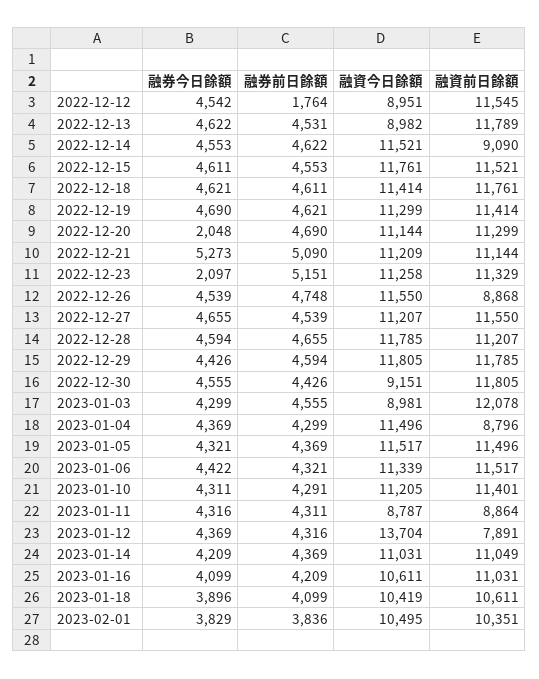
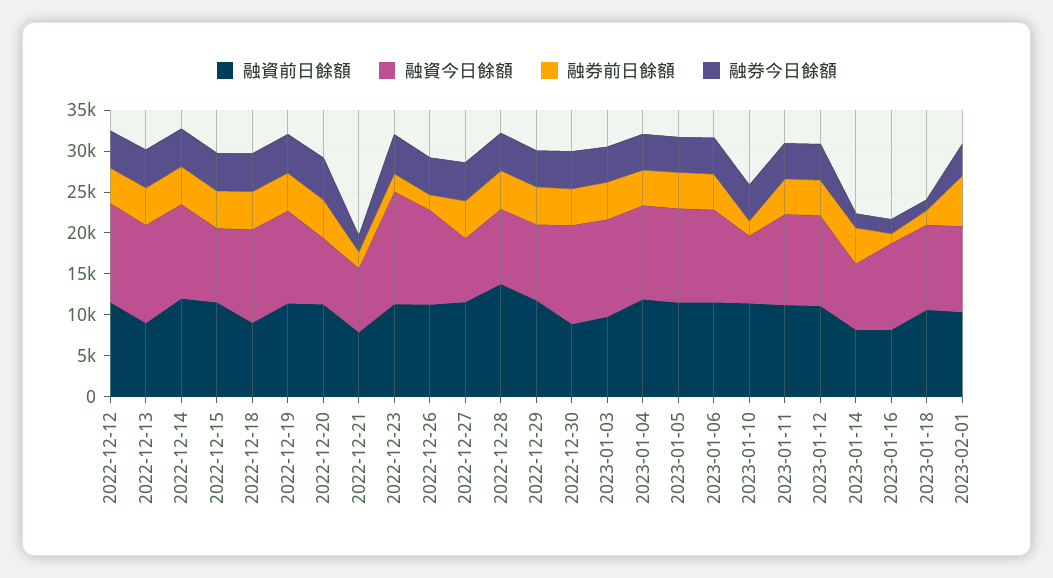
  {
    "融券今日餘額": {
      "2022-12-12": 4542,
      "2022-12-13": 4622,
      "2022-12-14": 4553,
      "2022-12-15": 4611,
      "2022-12-18": 4621,
      "2022-12-19": 4690,
-     "2022-12-20": 2048,
+     "2022-12-20": 5000,
-     "2022-12-21": 5273,
+     "2022-12-21": 2000,
-     "2022-12-23": 2097,
+     "2022-12-23": 5000,
      "2022-12-26": 4539,
      "2022-12-27": 4655,
      "2022-12-28": 4594,
      "2022-12-29": 4426,
      "2022-12-30": 4555,
      "2023-01-03": 4299,
      "2023-01-04": 4369,
      "2023-01-05": 4321,
      "2023-01-06": 4422,
      "2023-01-10": 4311,
      "2023-01-11": 4316,
      "2023-01-12": 4369,
-     "2023-01-14": 4209,
+     "2023-01-14": 2000,
-     "2023-01-16": 4099,
+     "2023-01-16": 2000,
-     "2023-01-18": 3896,
+     "2023-01-18": 1000,
      "2023-02-01": 3829
    },
    "融券前日餘額": {
-     "2022-12-12": 1764,
+     "2022-12-12": 4000,
      "2022-12-13": 4531,
      "2022-12-14": 4622,
      "2022-12-15": 4553,
      "2022-12-18": 4611,
      "2022-12-19": 4621,
      "2022-12-20": 4690,
-     "2022-12-21": 5090,
+     "2022-12-21": 2000,
-     "2022-12-23": 5151,
+     "2022-12-23": 2000,
-     "2022-12-26": 4748,
+     "2022-12-26": 2000,
      "2022-12-27": 4539,
      "2022-12-28": 4655,
      "2022-12-29": 4594,
      "2022-12-30": 4426,
      "2023-01-03": 4555,
      "2023-01-04": 4299,
      "2023-01-05": 4369,
      "2023-01-06": 4321,
-     "2023-01-10": 4291,
+     "2023-01-10": 2000,
      "2023-01-11": 4311,
      "2023-01-12": 4316,
      "2023-01-14": 4369,
-     "2023-01-16": 4209,
+     "2023-01-16": 1000,
-     "2023-01-18": 4099,
+     "2023-01-18": 2000,
-     "2023-02-01": 3836
+     "2023-02-01": 6000
    },
    "融資今日餘額": {
-     "2022-12-12": 8951,
+     "2022-12-12": 12000,
-     "2022-12-13": 8982,
+     "2022-12-13": 12000,
      "2022-12-14": 11521,
-     "2022-12-15": 11761,
+     "2022-12-15": 9000,
      "2022-12-18": 11414,
      "2022-12-19": 11299,
-     "2022-12-20": 11144,
+     "2022-12-20": 8000,
-     "2022-12-21": 11209,
+     "2022-12-21": 8000,
-     "2022-12-23": 11258,
+     "2022-12-23": 14000,
      "2022-12-26": 11550,
-     "2022-12-27": 11207,
+     "2022-12-27": 8000,
-     "2022-12-28": 11785,
+     "2022-12-28": 9000,
-     "2022-12-29": 11805,
+     "2022-12-29": 9000,
-     "2022-12-30": 9151,
+     "2022-12-30": 12000,
-     "2023-01-03": 8981,
+     "2023-01-03": 12000,
      "2023-01-04": 11496,
      "2023-01-05": 11517,
      "2023-01-06": 11339,
-     "2023-01-10": 11205,
+     "2023-01-10": 8000,
-     "2023-01-11": 8787,
+     "2023-01-11": 11000,
-     "2023-01-12": 13704,
+     "2023-01-12": 11000,
-     "2023-01-14": 11031,
+     "2023-01-14": 8000,
      "2023-01-16": 10611,
      "2023-01-18": 10419,
      "2023-02-01": 10495
    },
    "融資前日餘額": {
      "2022-12-12": 11545,
-     "2022-12-13": 11789,
+     "2022-12-13": 9000,
-     "2022-12-14": 9090,
+     "2022-12-14": 12000,
      "2022-12-15": 11521,
-     "2022-12-18": 11761,
+     "2022-12-18": 9000,
      "2022-12-19": 11414,
      "2022-12-20": 11299,
-     "2022-12-21": 11144,
+     "2022-12-21": 8000,
      "2022-12-23": 11329,
-     "2022-12-26": 8868,
+     "2022-12-26": 11000,
      "2022-12-27": 11550,
-     "2022-12-28": 11207,
+     "2022-12-28": 14000,
      "2022-12-29": 11785,
-     "2022-12-30": 11805,
+     "2022-12-30": 9000,
-     "2023-01-03": 12078,
+     "2023-01-03": 10000,
-     "2023-01-04": 8796,
+     "2023-01-04": 12000,
      "2023-01-05": 11496,
      "2023-01-06": 11517,
      "2023-01-10": 11401,
-     "2023-01-11": 8864,
+     "2023-01-11": 11000,
-     "2023-01-12": 7891,
+     "2023-01-12": 11000,
-     "2023-01-14": 11049,
+     "2023-01-14": 8000,
-     "2023-01-16": 11031,
+     "2023-01-16": 8000,
      "2023-01-18": 10611,
      "2023-02-01": 10351
    }
  }

